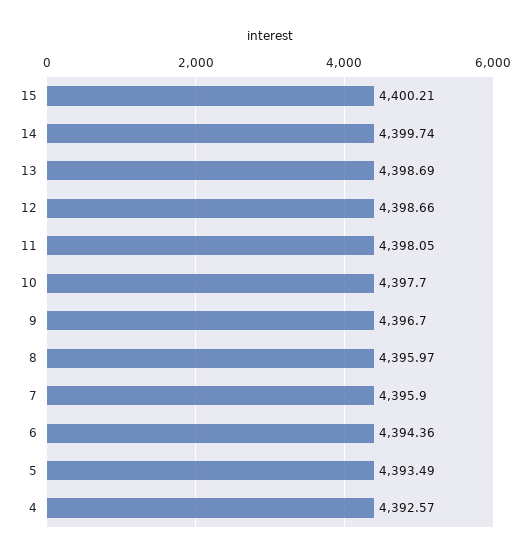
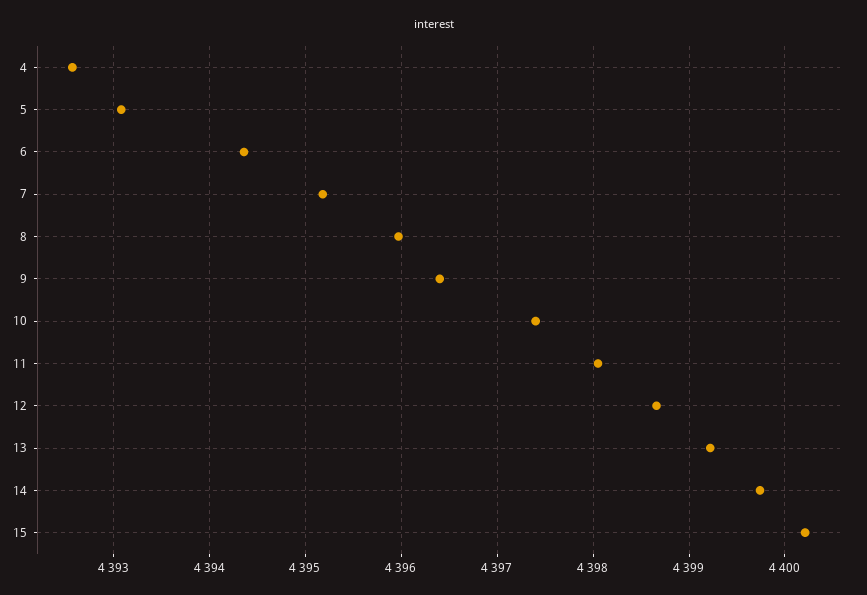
  {
    "15": 4400.21,
    "14": 4399.74,
-   "13": 4398.69,
+   "13": 4399.2,
    "12": 4398.66,
    "11": 4398.05,
-   "10": 4397.7,
+   "10": 4397.4,
-   "9": 4396.7,
+   "9": 4396.4,
    "8": 4395.97,
-   "7": 4395.9,
+   "7": 4395.2,
    "6": 4394.36,
-   "5": 4393.49,
+   "5": 4393.1,
    "4": 4392.57
  }

